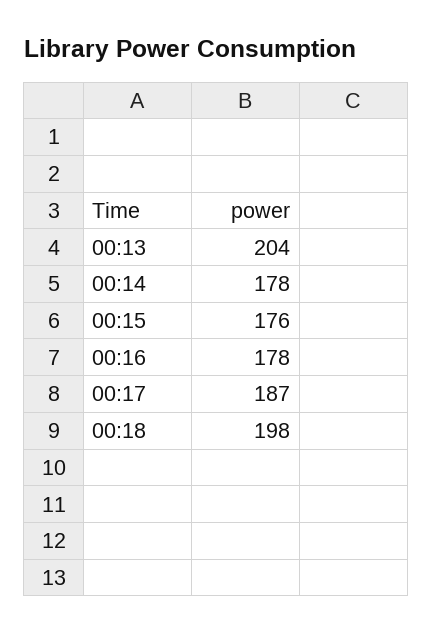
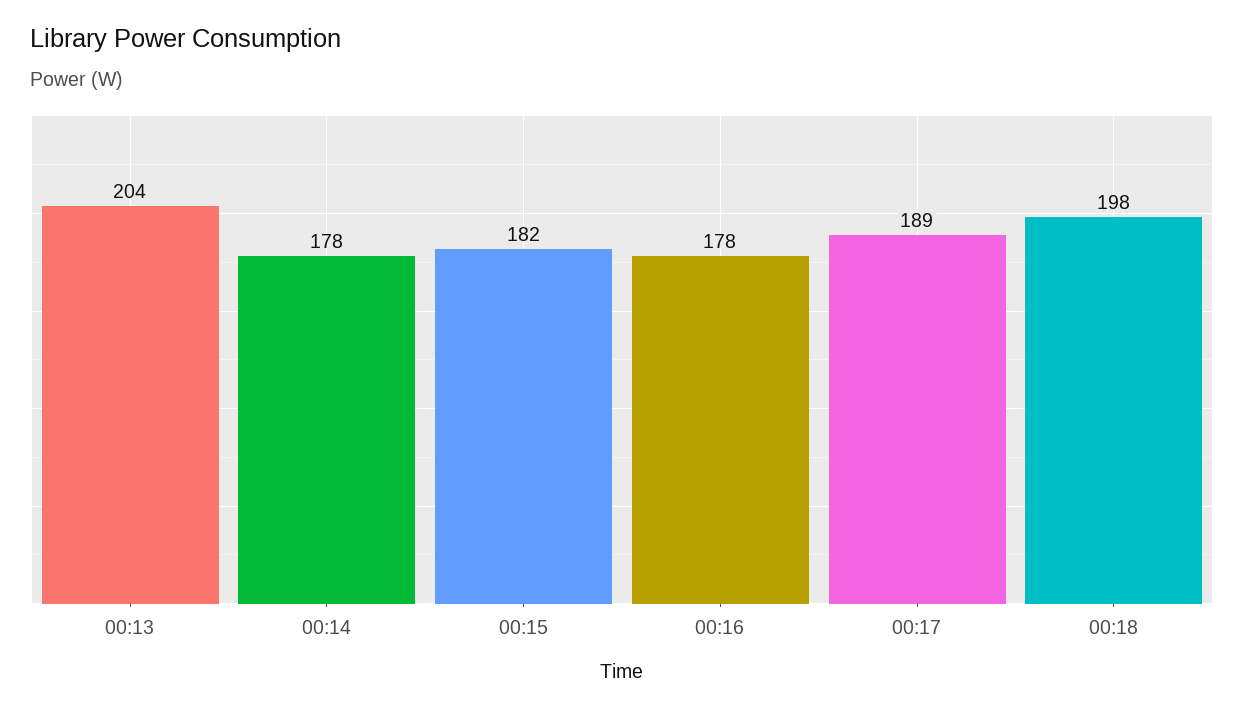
  {
    "00:13": 204,
    "00:14": 178,
-   "00:15": 176,
+   "00:15": 182,
    "00:16": 178,
-   "00:17": 187,
+   "00:17": 189,
    "00:18": 198
  }

